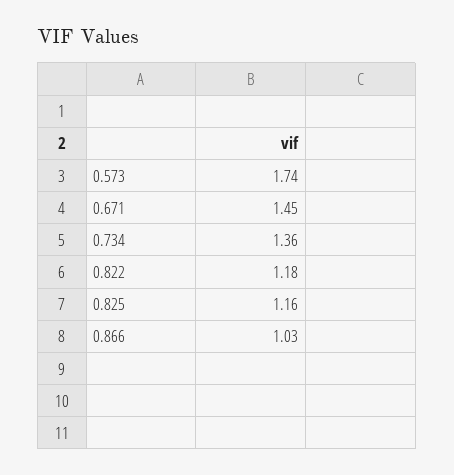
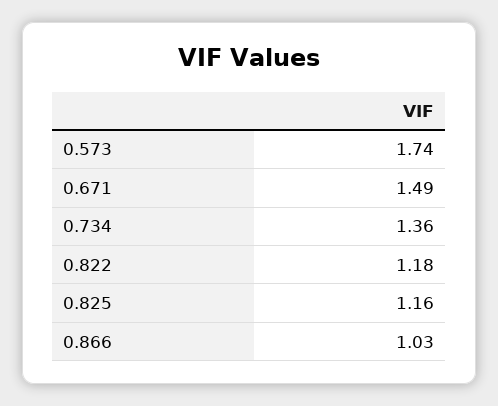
  {
    "0.573": 1.74,
-   "0.671": 1.45,
+   "0.671": 1.49,
    "0.734": 1.36,
    "0.822": 1.18,
    "0.825": 1.16,
    "0.866": 1.03
  }

